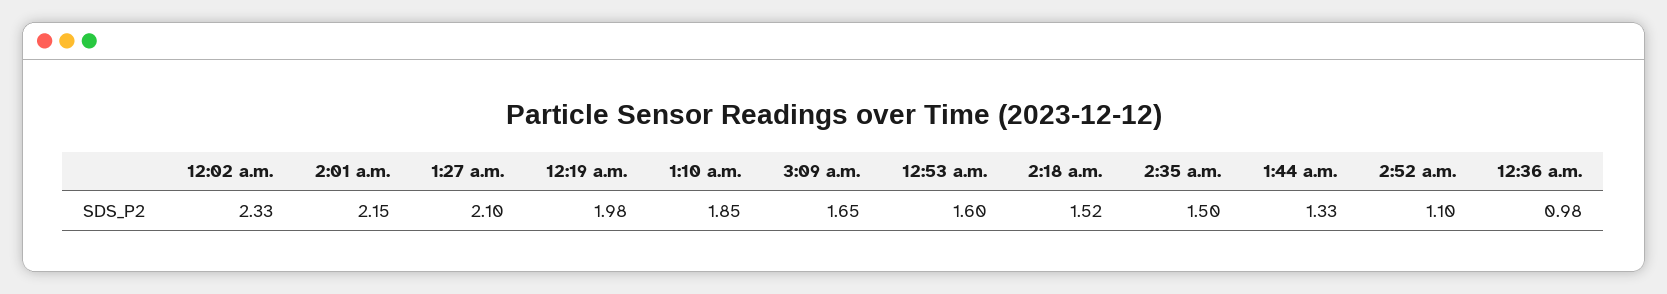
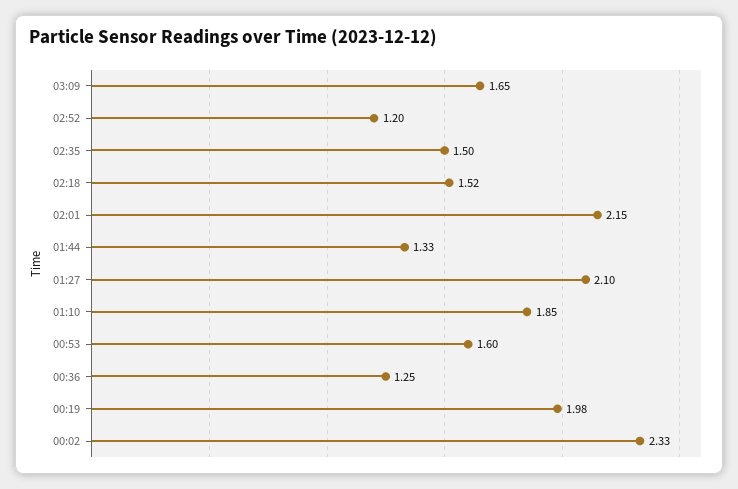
  {
    "12:02 a.m.": 2.33,
    "2:01 a.m.": 2.15,
    "1:27 a.m.": 2.1,
    "12:19 a.m.": 1.98,
    "1:10 a.m.": 1.85,
    "3:09 a.m.": 1.65,
    "12:53 a.m.": 1.6,
    "2:18 a.m.": 1.52,
    "2:35 a.m.": 1.5,
    "1:44 a.m.": 1.33,
-   "2:52 a.m.": 1.1,
+   "2:52 a.m.": 1.2,
-   "12:36 a.m.": 0.98
+   "12:36 a.m.": 1.25
  }

